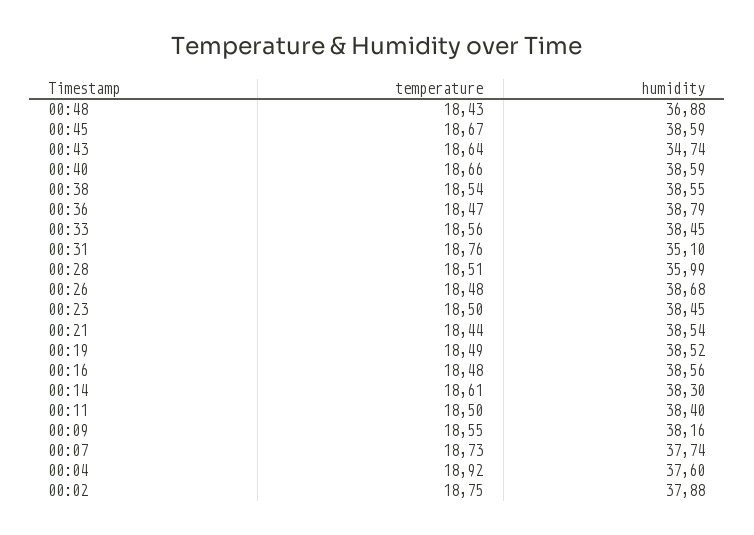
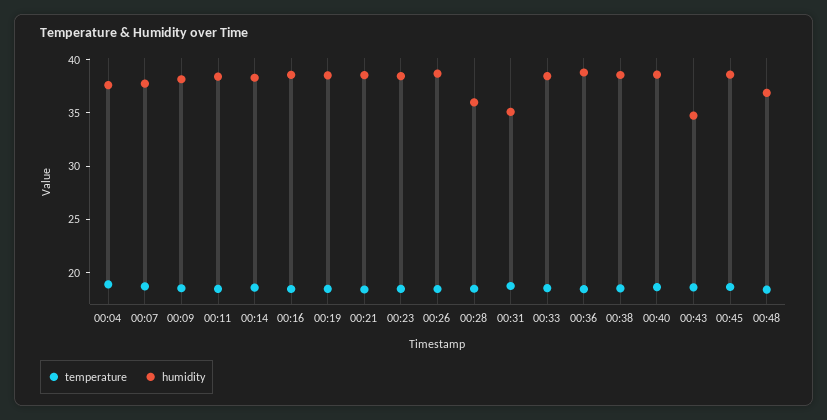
  {
    "temperature": {
      "00:48": 18.43,
      "00:45": 18.67,
      "00:43": 18.64,
      "00:40": 18.66,
      "00:38": 18.54,
      "00:36": 18.47,
      "00:33": 18.56,
      "00:31": 18.76,
      "00:28": 18.51,
      "00:26": 18.48,
      "00:23": 18.5,
      "00:21": 18.44,
      "00:19": 18.49,
      "00:16": 18.48,
      "00:14": 18.61,
      "00:11": 18.5,
      "00:09": 18.55,
      "00:07": 18.73,
-     "00:04": 18.92,
+     "00:04": 18.92
-     "00:02": 18.75
    },
    "humidity": {
      "00:48": 36.88,
      "00:45": 38.59,
      "00:43": 34.74,
      "00:40": 38.59,
      "00:38": 38.55,
      "00:36": 38.79,
      "00:33": 38.45,
      "00:31": 35.1,
      "00:28": 35.99,
      "00:26": 38.68,
      "00:23": 38.45,
      "00:21": 38.54,
      "00:19": 38.52,
      "00:16": 38.56,
      "00:14": 38.3,
      "00:11": 38.4,
      "00:09": 38.16,
      "00:07": 37.74,
-     "00:04": 37.6,
+     "00:04": 37.6
-     "00:02": 37.88
    }
  }

